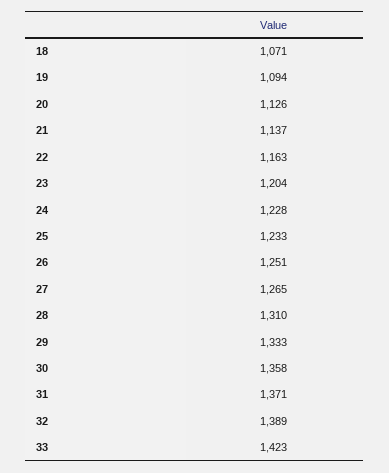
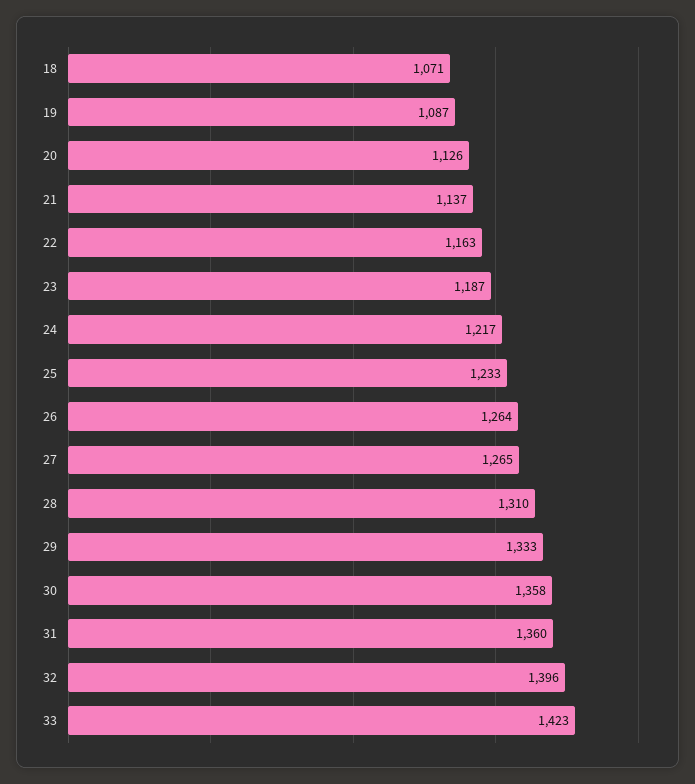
  {
    "18": 1071,
-   "19": 1094,
+   "19": 1087,
    "20": 1126,
    "21": 1137,
    "22": 1163,
-   "23": 1204,
+   "23": 1187,
-   "24": 1228,
+   "24": 1217,
    "25": 1233,
-   "26": 1251,
+   "26": 1264,
    "27": 1265,
    "28": 1310,
    "29": 1333,
    "30": 1358,
-   "31": 1371,
+   "31": 1360,
-   "32": 1389,
+   "32": 1396,
    "33": 1423
  }

